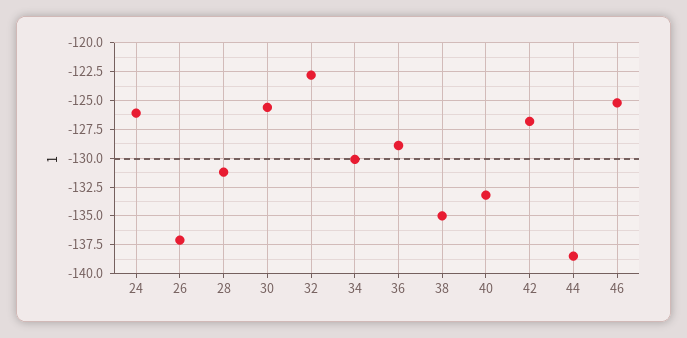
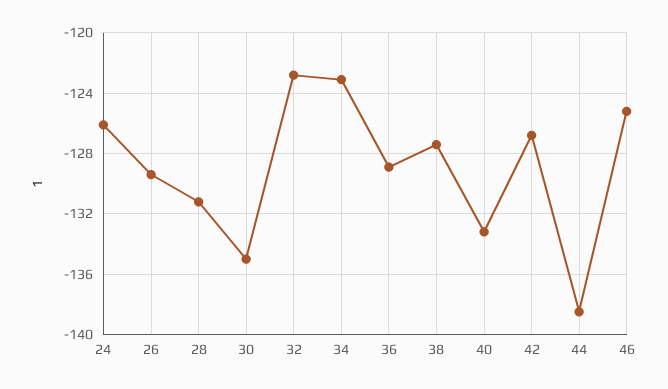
  {
    "24": -126,
-   "26": -137.5,
+   "26": -129.5,
    "28": -131,
-   "30": -125,
+   "30": -135,
    "32": -123,
-   "34": -130,
+   "34": -123,
    "36": -129,
-   "38": -135,
+   "38": -127.5,
    "40": -133,
    "42": -127,
    "44": -138.5,
    "46": -125
  }

